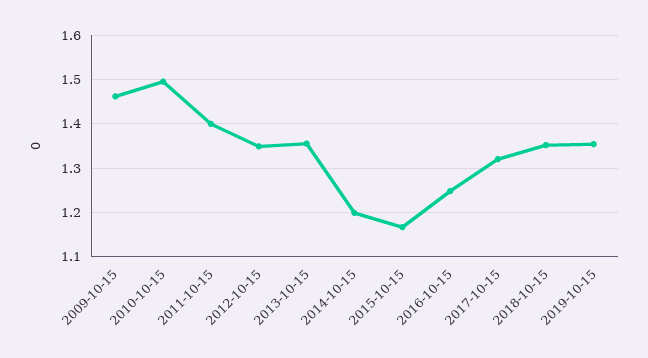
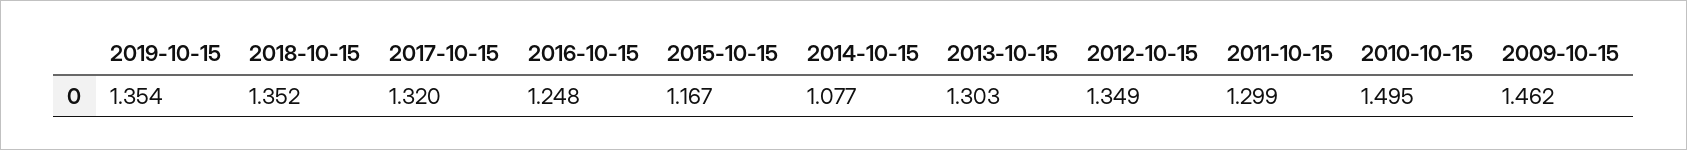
  {
    "2009-10-15": 1.462,
    "2010-10-15": 1.495,
-   "2011-10-15": 1.4,
+   "2011-10-15": 1.299,
    "2012-10-15": 1.349,
-   "2013-10-15": 1.36,
+   "2013-10-15": 1.303,
-   "2014-10-15": 1.2,
+   "2014-10-15": 1.077,
    "2015-10-15": 1.167,
    "2016-10-15": 1.248,
    "2017-10-15": 1.32,
    "2018-10-15": 1.352,
    "2019-10-15": 1.354
  }

